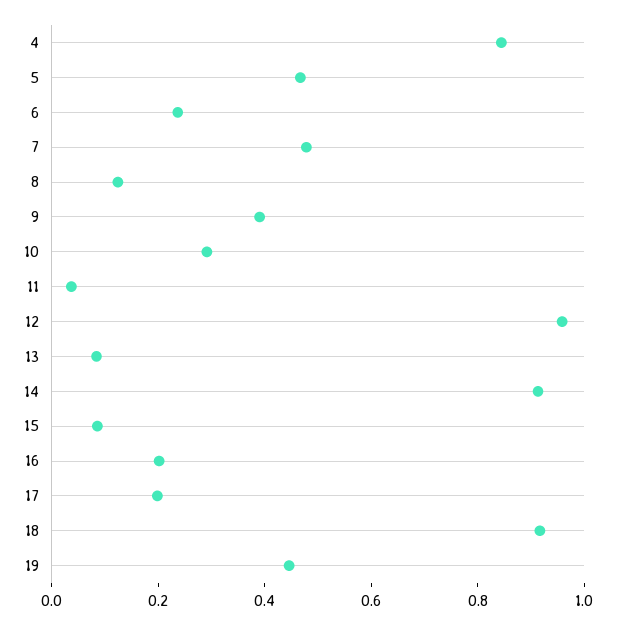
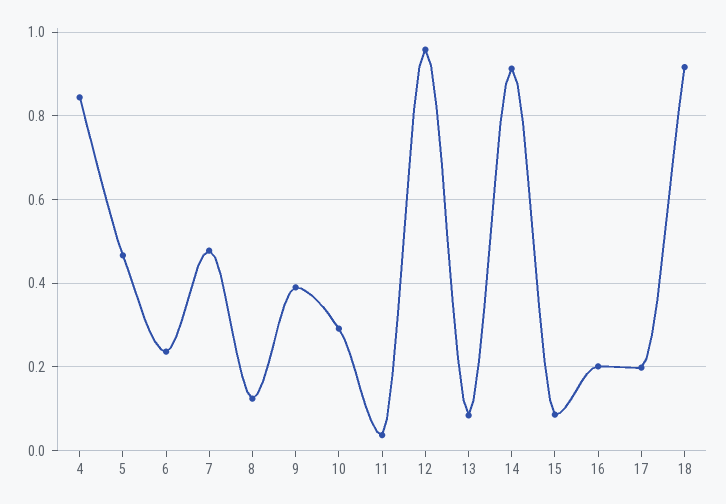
  {
    "4": 0.84,
    "5": 0.46,
    "6": 0.24,
    "7": 0.48,
    "8": 0.12,
    "9": 0.4,
    "10": 0.3,
    "11": 0.04,
    "12": 0.96,
    "13": 0.08,
    "14": 0.92,
    "15": 0.08,
    "16": 0.2,
    "17": 0.2,
-   "18": 0.92,
+   "18": 0.92
-   "19": 0.45
  }

